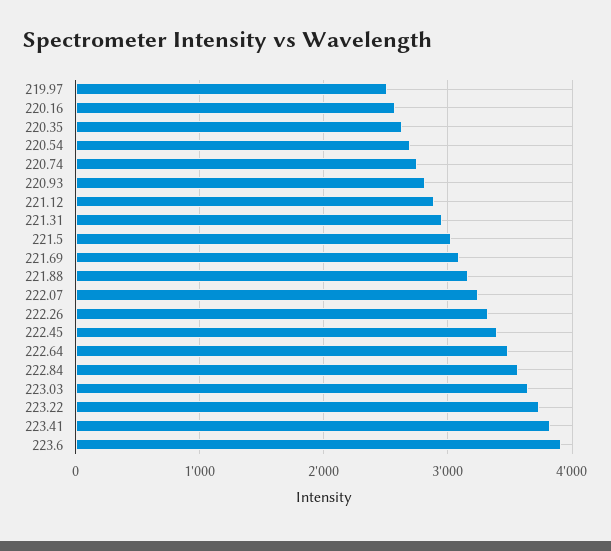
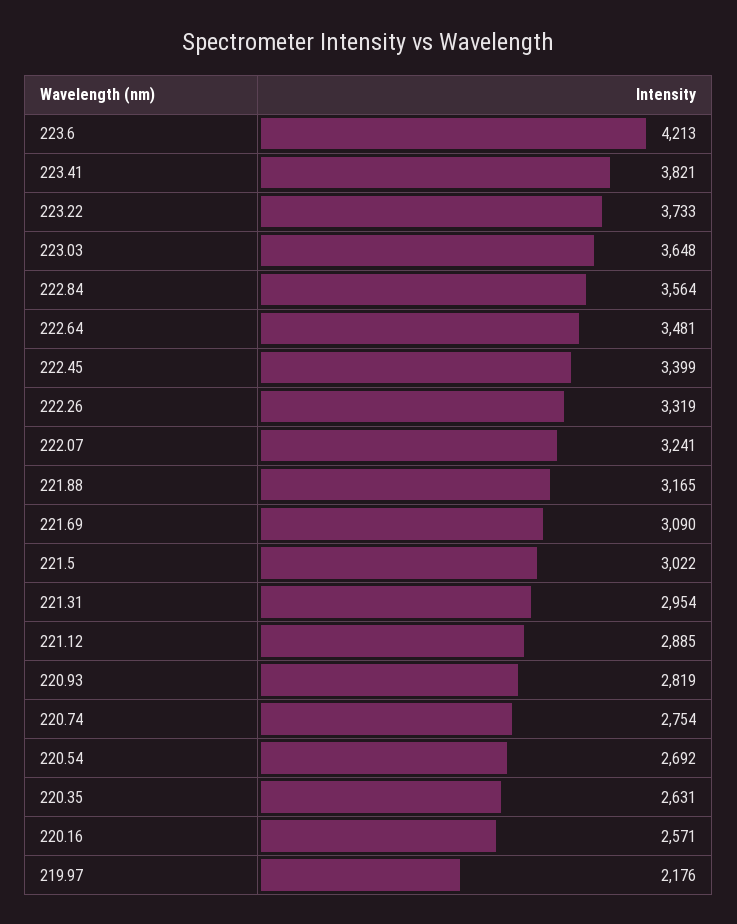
  {
-   "219.97": 2500,
+   "219.97": 2176,
    "220.16": 2571,
    "220.35": 2631,
    "220.54": 2692,
    "220.74": 2754,
    "220.93": 2819,
    "221.12": 2885,
    "221.31": 2954,
    "221.5": 3022,
    "221.69": 3090,
    "221.88": 3165,
    "222.07": 3241,
    "222.26": 3319,
    "222.45": 3399,
    "222.64": 3481,
    "222.84": 3564,
    "223.03": 3648,
    "223.22": 3733,
    "223.41": 3821,
-   "223.6": 3900
+   "223.6": 4213
  }

